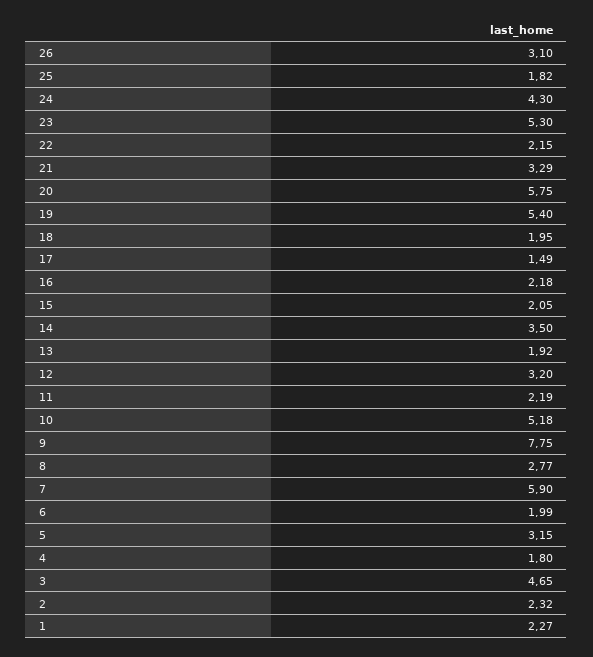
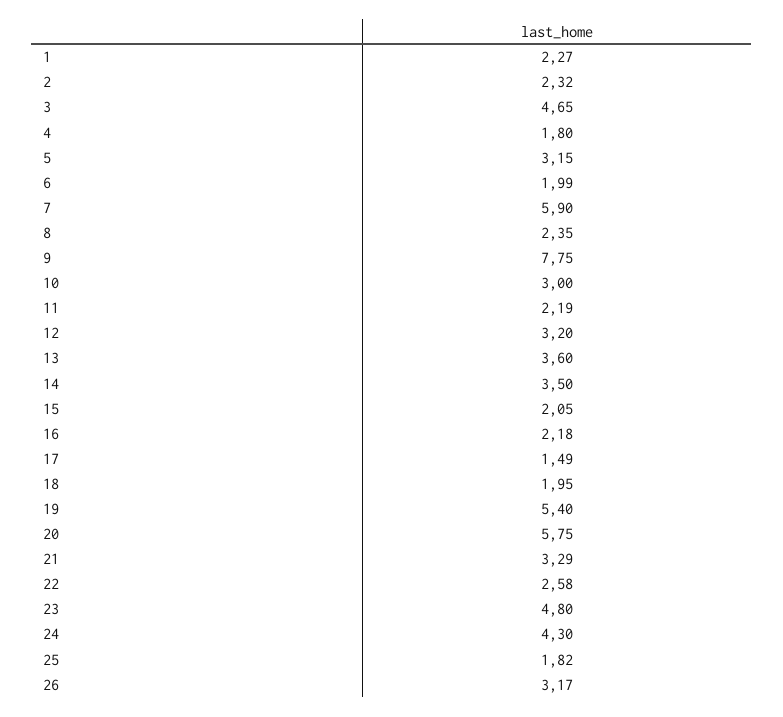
  {
-   "26": 3.1,
+   "26": 3.17,
    "25": 1.82,
    "24": 4.3,
-   "23": 5.3,
+   "23": 4.8,
-   "22": 2.15,
+   "22": 2.58,
    "21": 3.29,
    "20": 5.75,
    "19": 5.4,
    "18": 1.95,
    "17": 1.49,
    "16": 2.18,
    "15": 2.05,
    "14": 3.5,
-   "13": 1.92,
+   "13": 3.6,
    "12": 3.2,
    "11": 2.19,
-   "10": 5.18,
+   "10": 3,
    "9": 7.75,
-   "8": 2.77,
+   "8": 2.35,
    "7": 5.9,
    "6": 1.99,
    "5": 3.15,
    "4": 1.8,
    "3": 4.65,
    "2": 2.32,
    "1": 2.27
  }

